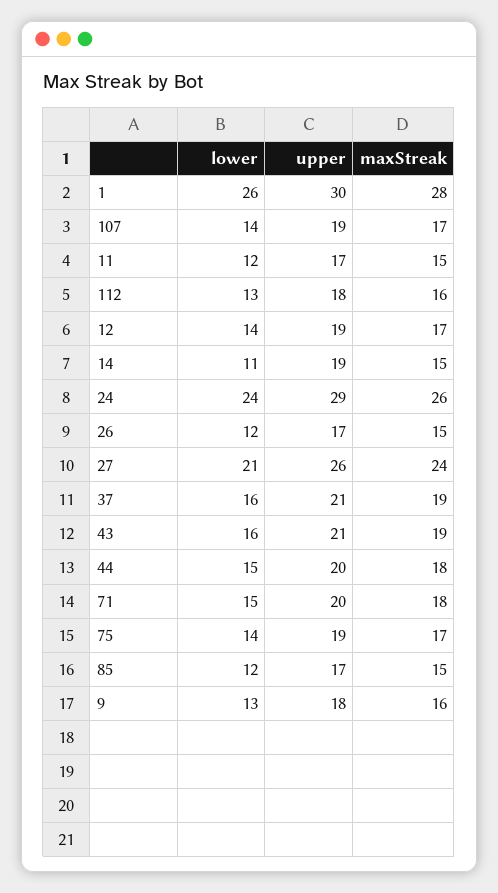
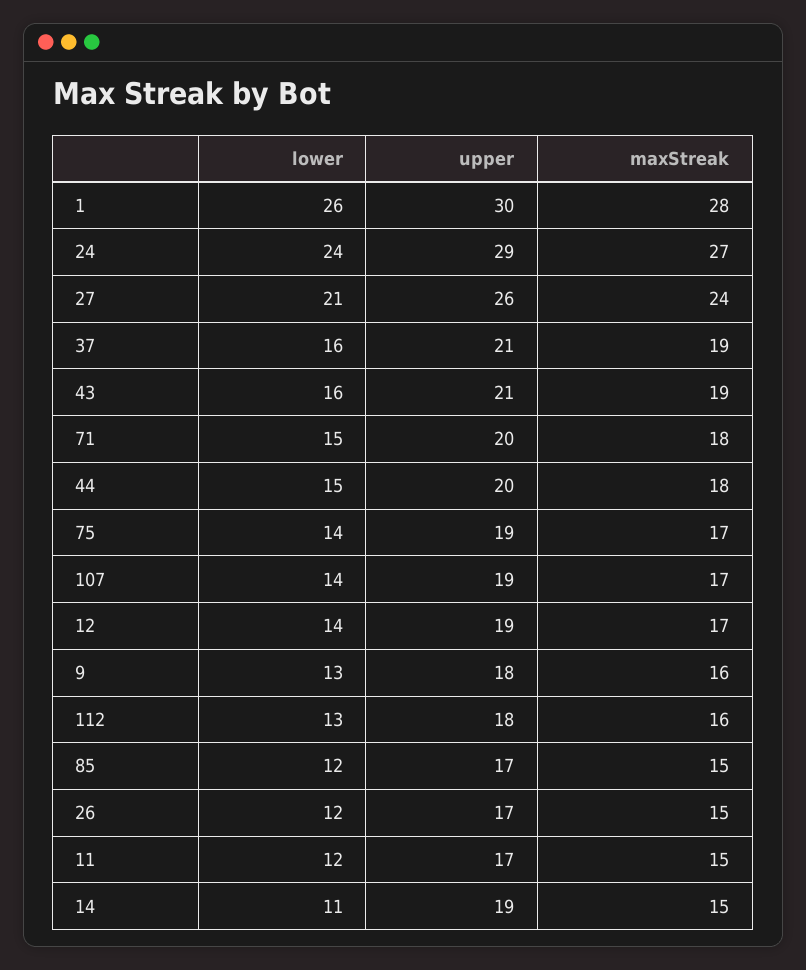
  {
    "lower": {
      "1": 26,
      "107": 14,
      "11": 12,
      "112": 13,
      "12": 14,
      "14": 11,
      "24": 24,
      "26": 12,
      "27": 21,
      "37": 16,
      "43": 16,
      "44": 15,
      "71": 15,
      "75": 14,
      "85": 12,
      "9": 13
    },
    "upper": {
      "1": 30,
      "107": 19,
      "11": 17,
      "112": 18,
      "12": 19,
      "14": 19,
      "24": 29,
      "26": 17,
      "27": 26,
      "37": 21,
      "43": 21,
      "44": 20,
      "71": 20,
      "75": 19,
      "85": 17,
      "9": 18
    },
    "maxStreak": {
      "1": 28,
      "107": 17,
      "11": 15,
      "112": 16,
      "12": 17,
      "14": 15,
-     "24": 26,
+     "24": 27,
      "26": 15,
      "27": 24,
      "37": 19,
      "43": 19,
      "44": 18,
      "71": 18,
      "75": 17,
      "85": 15,
      "9": 16
    }
  }

